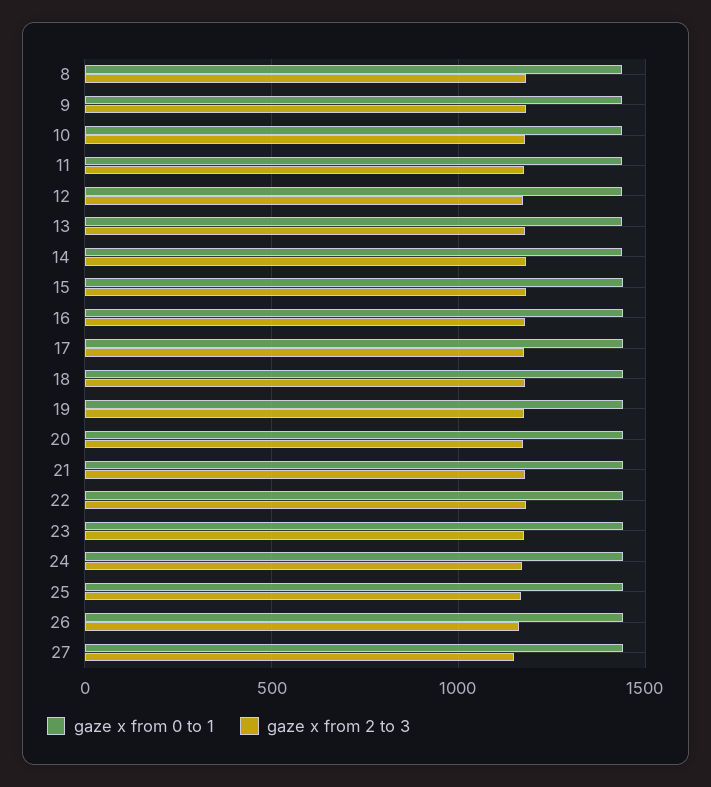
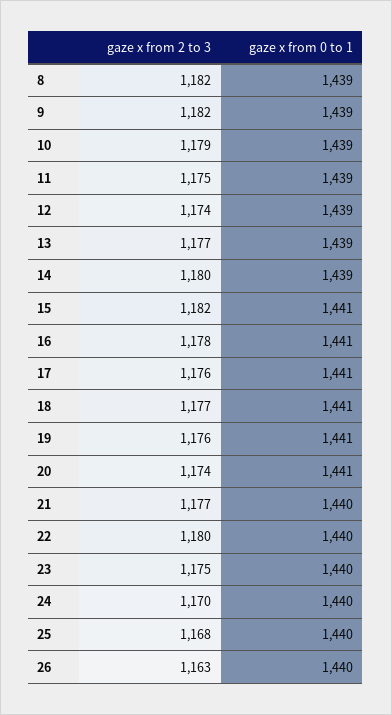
  {
    "gaze x from 0 to 1": {
      "8": 1439,
      "9": 1439,
      "10": 1439,
      "11": 1439,
      "12": 1439,
      "13": 1439,
      "14": 1439,
      "15": 1441,
      "16": 1441,
      "17": 1441,
      "18": 1441,
      "19": 1441,
      "20": 1441,
      "21": 1440,
      "22": 1440,
      "23": 1440,
      "24": 1440,
      "25": 1440,
-     "26": 1440,
+     "26": 1440
-     "27": 1450
    },
    "gaze x from 2 to 3": {
      "8": 1182,
      "9": 1182,
      "10": 1179,
      "11": 1175,
      "12": 1174,
      "13": 1177,
      "14": 1180,
      "15": 1182,
      "16": 1178,
      "17": 1176,
      "18": 1177,
      "19": 1176,
      "20": 1174,
      "21": 1177,
      "22": 1180,
      "23": 1175,
      "24": 1170,
      "25": 1168,
-     "26": 1163,
+     "26": 1163
-     "27": 1150
    }
  }

